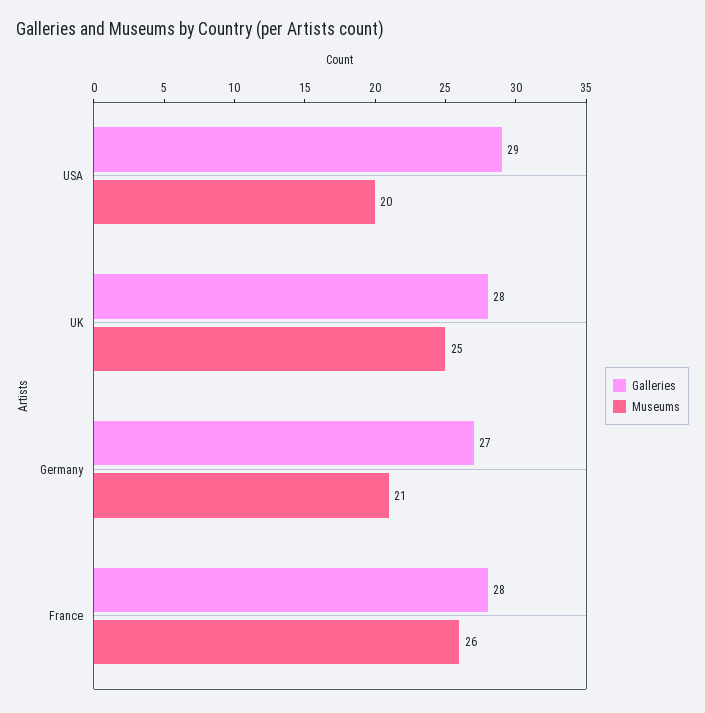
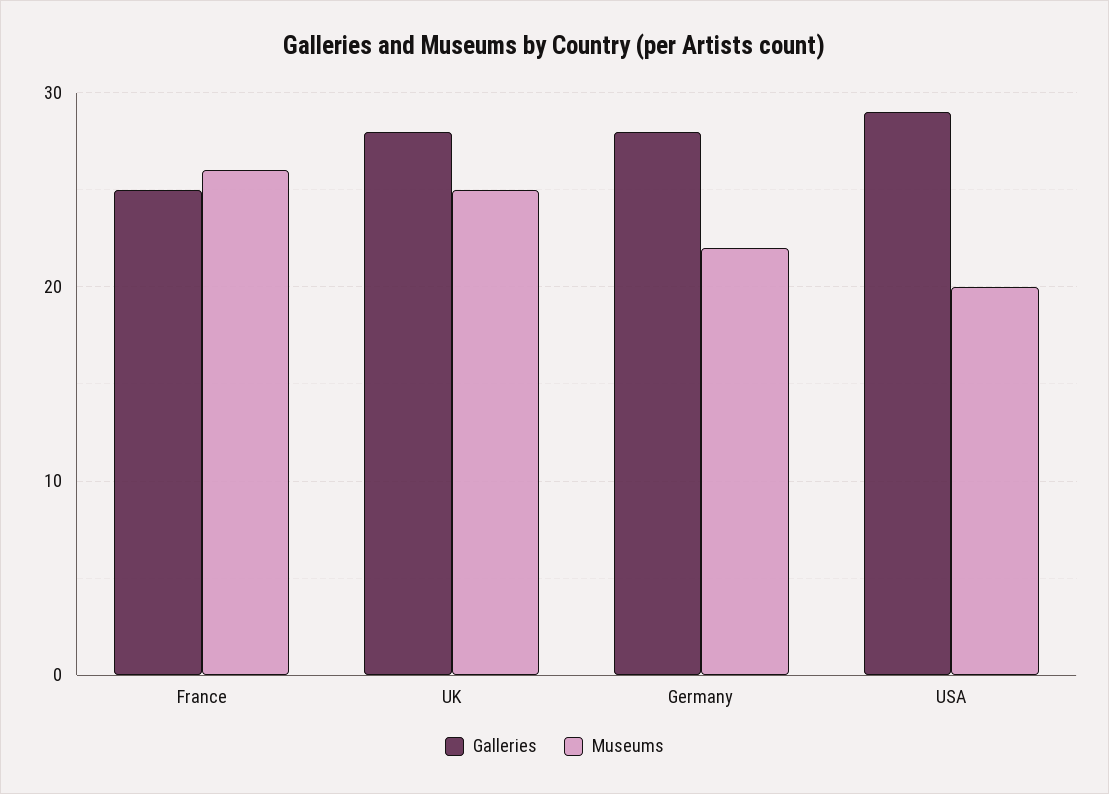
  {
    "Galleries": {
      "USA": 29,
      "UK": 28,
-     "Germany": 27,
+     "Germany": 28,
-     "France": 28
+     "France": 25
    },
    "Museums": {
      "USA": 20,
      "UK": 25,
-     "Germany": 21,
+     "Germany": 22,
      "France": 26
    }
  }

